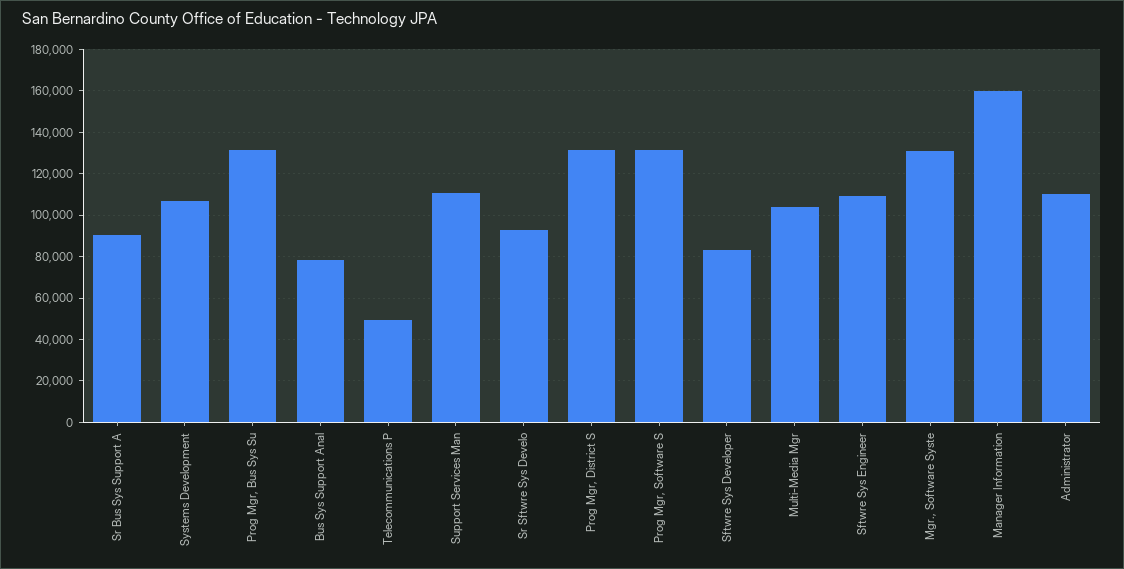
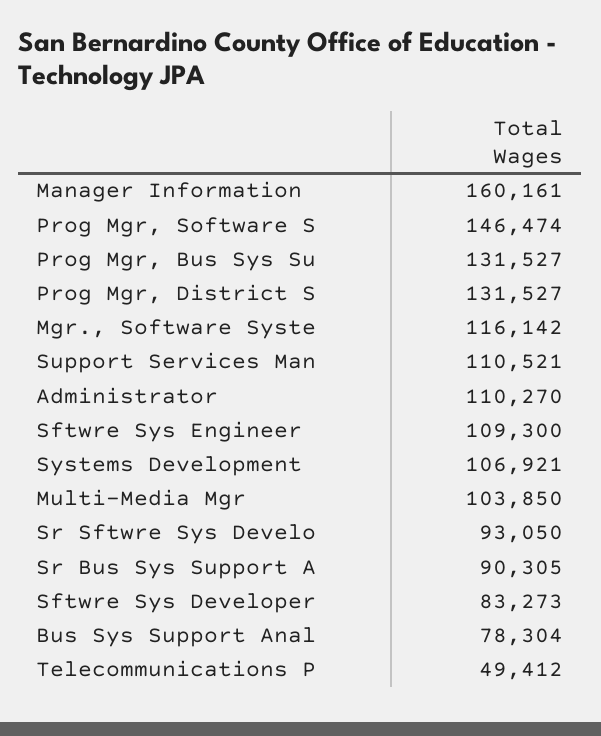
  {
    "Sr Bus Sys Support A": 90305,
    "Systems Development": 106921,
    "Prog Mgr, Bus Sys Su": 131527,
    "Bus Sys Support Anal": 78304,
    "Telecommunications P": 49412,
    "Support Services Man": 110521,
    "Sr Sftwre Sys Develo": 93050,
    "Prog Mgr, District S": 131527,
-   "Prog Mgr, Software S": 130000,
+   "Prog Mgr, Software S": 146474,
    "Sftwre Sys Developer": 83273,
    "Multi-Media Mgr": 103850,
    "Sftwre Sys Engineer": 109300,
-   "Mgr., Software Syste": 130000,
+   "Mgr., Software Syste": 116142,
    "Manager Information": 160161,
    "Administrator": 110270
  }

